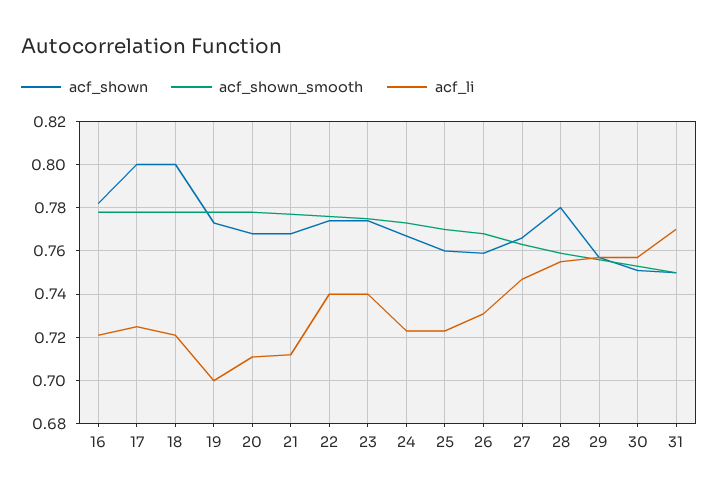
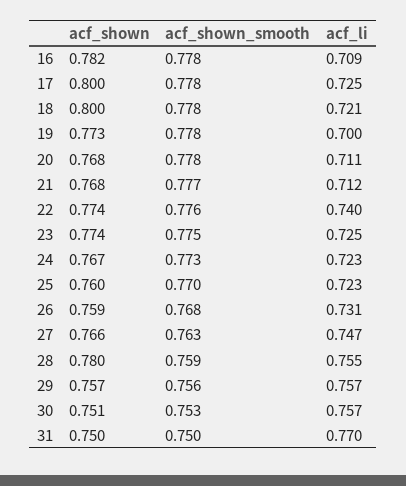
  {
    "acf_shown": {
      "16": 0.782,
      "17": 0.8,
      "18": 0.8,
      "19": 0.773,
      "20": 0.768,
      "21": 0.768,
      "22": 0.774,
      "23": 0.774,
      "24": 0.767,
      "25": 0.76,
      "26": 0.759,
      "27": 0.766,
      "28": 0.78,
      "29": 0.757,
      "30": 0.751,
      "31": 0.75
    },
    "acf_shown_smooth": {
      "16": 0.778,
      "17": 0.778,
      "18": 0.778,
      "19": 0.778,
      "20": 0.778,
      "21": 0.777,
      "22": 0.776,
      "23": 0.775,
      "24": 0.773,
      "25": 0.77,
      "26": 0.768,
      "27": 0.763,
      "28": 0.759,
      "29": 0.756,
      "30": 0.753,
      "31": 0.75
    },
    "acf_li": {
-     "16": 0.72,
+     "16": 0.709,
      "17": 0.725,
      "18": 0.721,
      "19": 0.7,
      "20": 0.711,
      "21": 0.712,
      "22": 0.74,
-     "23": 0.74,
+     "23": 0.725,
      "24": 0.723,
      "25": 0.723,
      "26": 0.731,
      "27": 0.747,
      "28": 0.755,
      "29": 0.757,
      "30": 0.757,
      "31": 0.77
    }
  }

